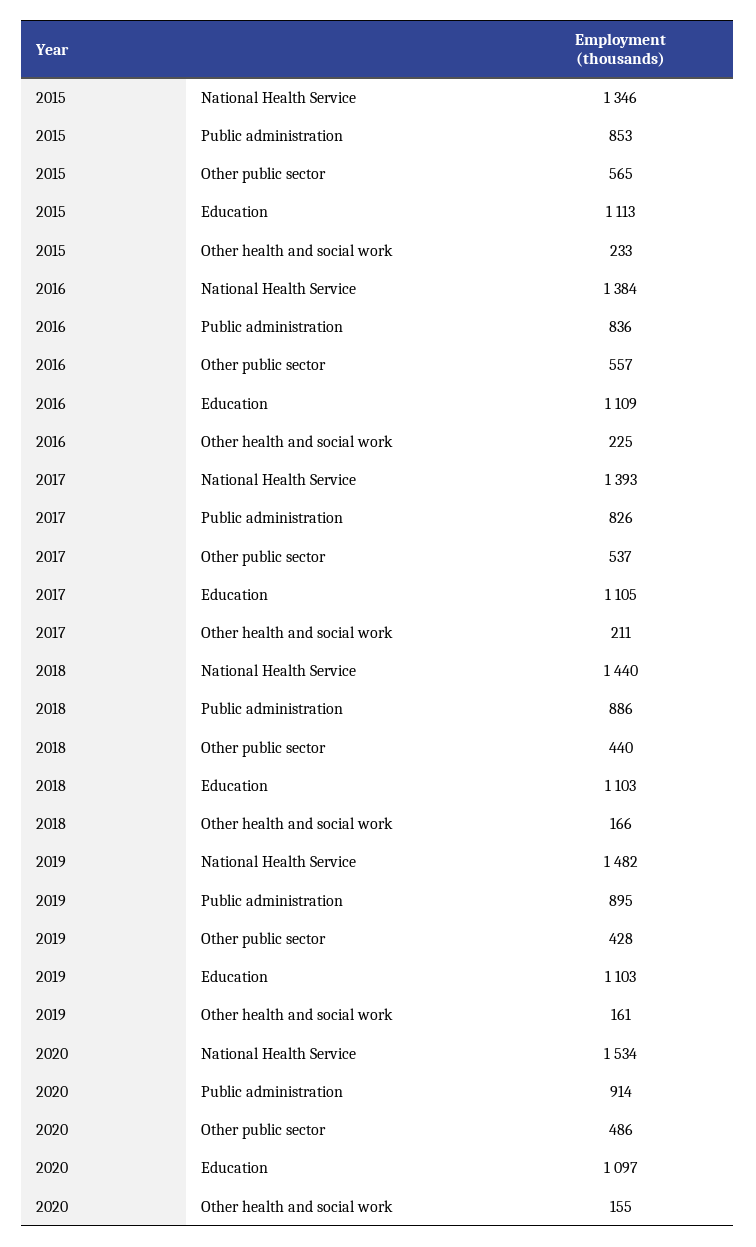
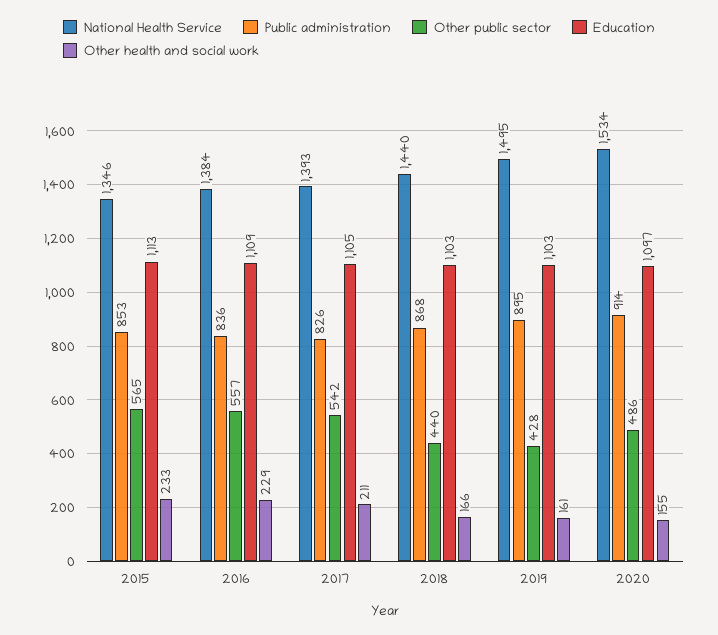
  {
    "National Health Service": {
      "2015": 1346,
      "2016": 1384,
      "2017": 1393,
      "2018": 1440,
-     "2019": 1482,
+     "2019": 1495,
      "2020": 1534
    },
    "Public administration": {
      "2015": 853,
      "2016": 836,
      "2017": 826,
-     "2018": 886,
+     "2018": 868,
      "2019": 895,
      "2020": 914
    },
    "Other public sector": {
      "2015": 565,
      "2016": 557,
-     "2017": 537,
+     "2017": 542,
      "2018": 440,
      "2019": 428,
      "2020": 486
    },
    "Education": {
      "2015": 1113,
      "2016": 1109,
      "2017": 1105,
      "2018": 1103,
      "2019": 1103,
      "2020": 1097
    },
    "Other health and social work": {
      "2015": 233,
-     "2016": 225,
+     "2016": 229,
      "2017": 211,
      "2018": 166,
      "2019": 161,
      "2020": 155
    }
  }

